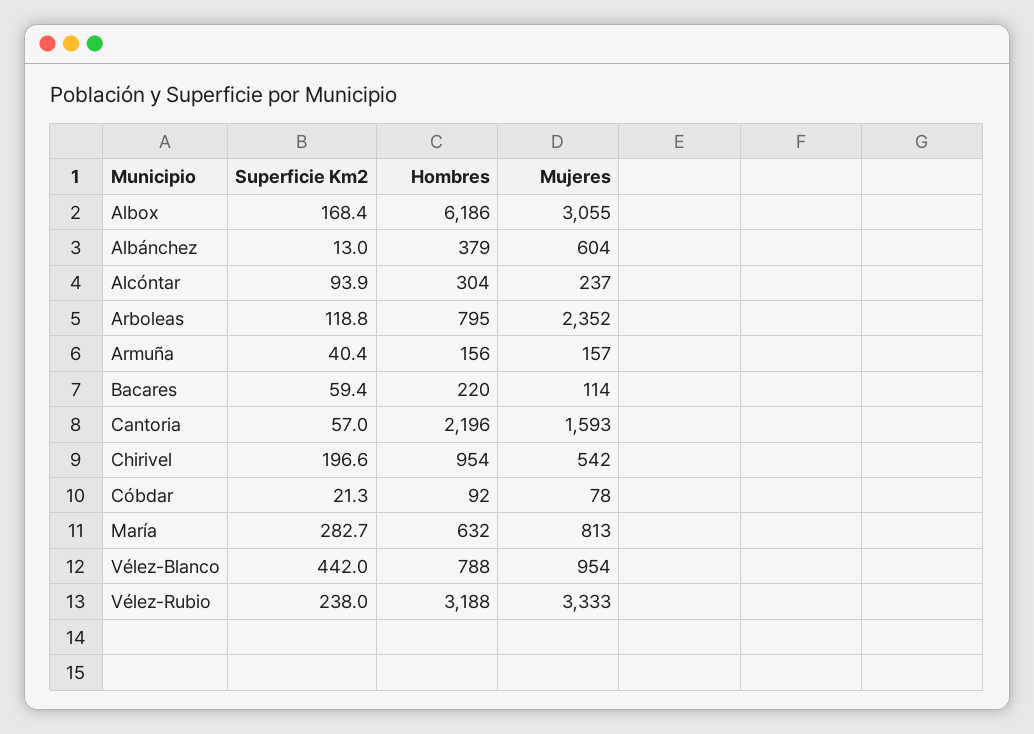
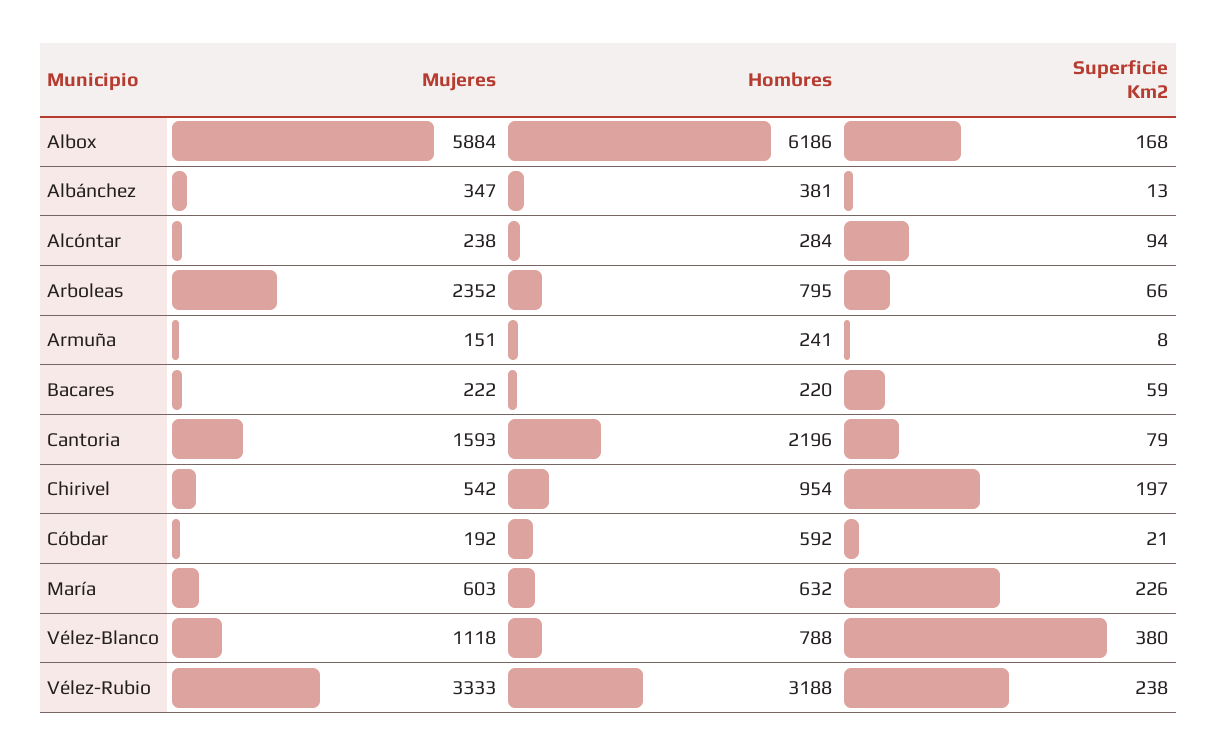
  {
    "Superficie Km2": {
      "Albox": 168.4,
      "Albánchez": 13,
      "Alcóntar": 93.9,
-     "Arboleas": 118.8,
+     "Arboleas": 66,
-     "Armuña": 40.4,
+     "Armuña": 8,
      "Bacares": 59.4,
-     "Cantoria": 57,
+     "Cantoria": 79,
      "Chirivel": 196.6,
      "Cóbdar": 21.3,
-     "María": 282.7,
+     "María": 226,
-     "Vélez-Blanco": 442,
+     "Vélez-Blanco": 380,
      "Vélez-Rubio": 238
    },
    "Hombres": {
      "Albox": 6186,
-     "Albánchez": 379,
+     "Albánchez": 381,
-     "Alcóntar": 304,
+     "Alcóntar": 284,
      "Arboleas": 795,
-     "Armuña": 156,
+     "Armuña": 241,
      "Bacares": 220,
      "Cantoria": 2196,
      "Chirivel": 954,
-     "Cóbdar": 92,
+     "Cóbdar": 592,
      "María": 632,
      "Vélez-Blanco": 788,
      "Vélez-Rubio": 3188
    },
    "Mujeres": {
-     "Albox": 3055,
+     "Albox": 5884,
-     "Albánchez": 604,
+     "Albánchez": 347,
-     "Alcóntar": 237,
+     "Alcóntar": 238,
      "Arboleas": 2352,
-     "Armuña": 157,
+     "Armuña": 151,
-     "Bacares": 114,
+     "Bacares": 222,
      "Cantoria": 1593,
      "Chirivel": 542,
-     "Cóbdar": 78,
+     "Cóbdar": 192,
-     "María": 813,
+     "María": 603,
-     "Vélez-Blanco": 954,
+     "Vélez-Blanco": 1118,
      "Vélez-Rubio": 3333
    }
  }

